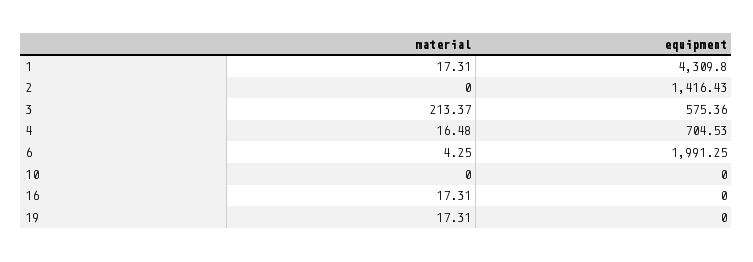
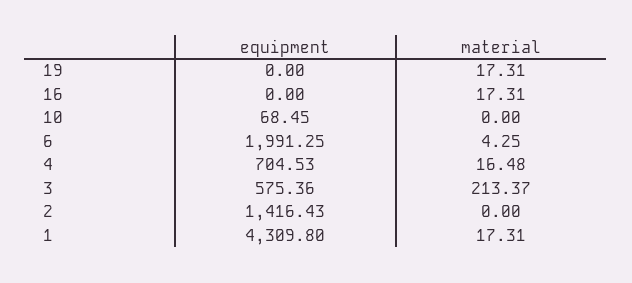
  {
    "material": {
      "1": 17.31,
      "2": 0,
      "3": 213.37,
      "4": 16.48,
      "6": 4.25,
      "10": 0,
      "16": 17.31,
      "19": 17.31
    },
    "equipment": {
      "1": 4309.8,
      "2": 1416.43,
      "3": 575.36,
      "4": 704.53,
      "6": 1991.25,
-     "10": 0,
+     "10": 68.45,
      "16": 0,
      "19": 0
    }
  }

